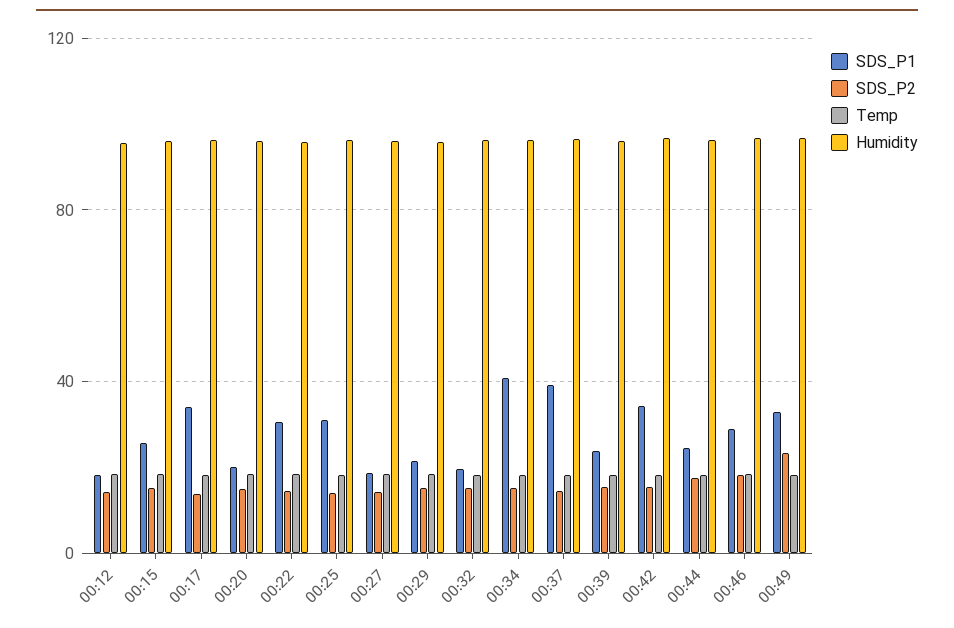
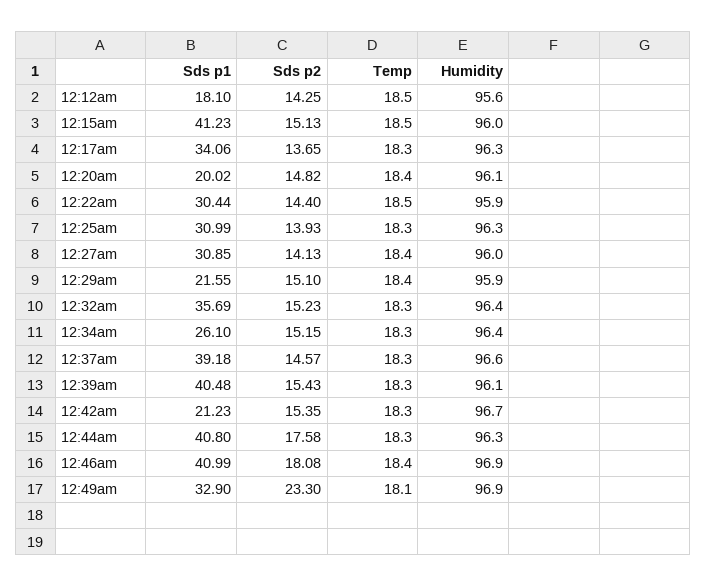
  {
    "SDS_P1": {
      "00:12": 18.1,
-     "00:15": 25,
+     "00:15": 41.23,
      "00:17": 34.06,
      "00:20": 20.02,
      "00:22": 30.44,
      "00:25": 30.99,
-     "00:27": 20,
+     "00:27": 30.85,
      "00:29": 21.55,
-     "00:32": 20,
+     "00:32": 35.69,
-     "00:34": 40,
+     "00:34": 26.1,
      "00:37": 39.18,
-     "00:39": 25,
+     "00:39": 40.48,
-     "00:42": 35,
+     "00:42": 21.23,
-     "00:44": 25,
+     "00:44": 40.8,
-     "00:46": 30,
+     "00:46": 40.99,
      "00:49": 32.9
    },
    "SDS_P2": {
      "00:12": 14.25,
      "00:15": 15.13,
      "00:17": 13.65,
      "00:20": 14.82,
      "00:22": 14.4,
      "00:25": 13.93,
      "00:27": 14.13,
      "00:29": 15.1,
      "00:32": 15.23,
      "00:34": 15.15,
      "00:37": 14.57,
      "00:39": 15.43,
      "00:42": 15.35,
      "00:44": 17.58,
      "00:46": 18.08,
      "00:49": 23.3
    },
    "Temp": {
      "00:12": 18.5,
      "00:15": 18.5,
      "00:17": 18.3,
      "00:20": 18.4,
      "00:22": 18.5,
      "00:25": 18.3,
      "00:27": 18.4,
      "00:29": 18.4,
      "00:32": 18.3,
      "00:34": 18.3,
      "00:37": 18.3,
      "00:39": 18.3,
      "00:42": 18.3,
      "00:44": 18.3,
      "00:46": 18.4,
      "00:49": 18.1
    },
    "Humidity": {
      "00:12": 95.6,
      "00:15": 96,
      "00:17": 96.3,
      "00:20": 96.1,
      "00:22": 95.9,
      "00:25": 96.3,
      "00:27": 96,
      "00:29": 95.9,
      "00:32": 96.4,
      "00:34": 96.4,
      "00:37": 96.6,
      "00:39": 96.1,
      "00:42": 96.7,
      "00:44": 96.3,
      "00:46": 96.9,
      "00:49": 96.9
    }
  }

